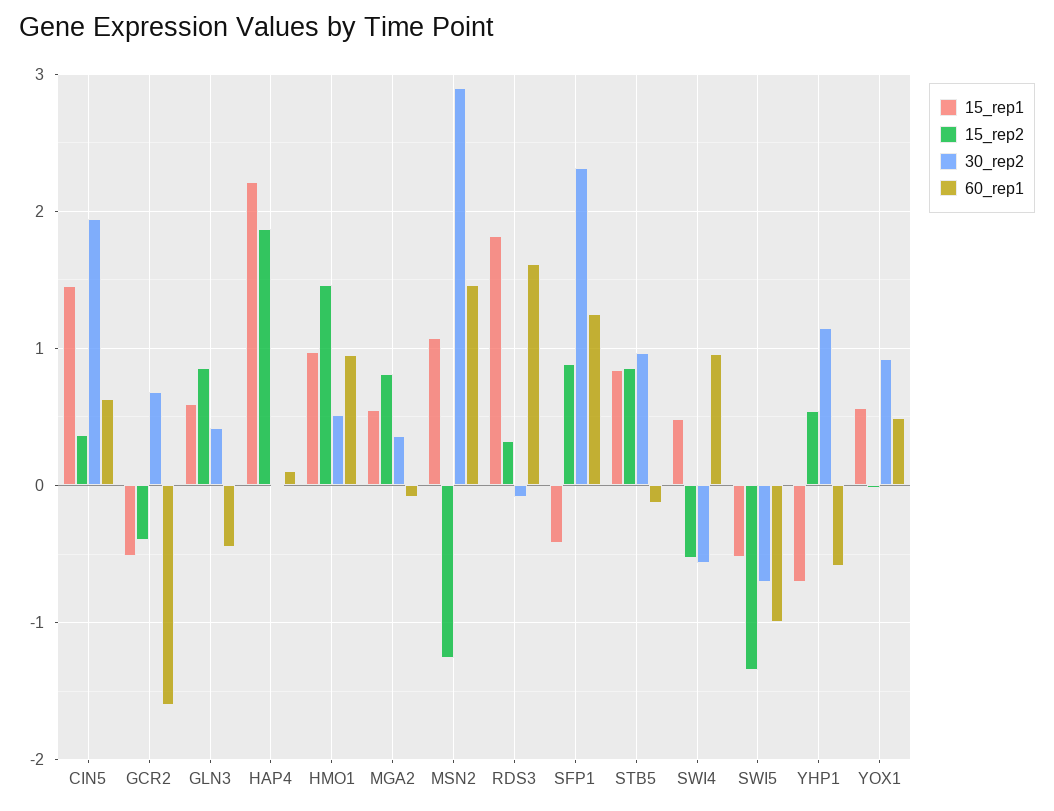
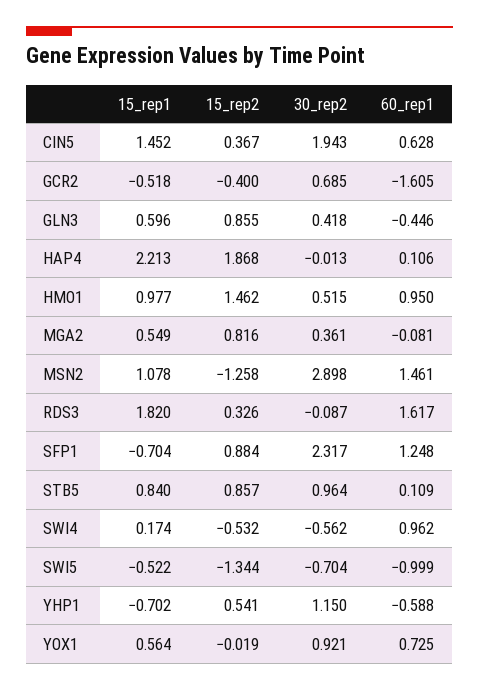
  {
    "15_rep1": {
      "CIN5": 1.452,
      "GCR2": -0.518,
      "GLN3": 0.596,
      "HAP4": 2.213,
      "HMO1": 0.977,
      "MGA2": 0.549,
      "MSN2": 1.078,
      "RDS3": 1.82,
-     "SFP1": -0.4,
+     "SFP1": -0.704,
      "STB5": 0.84,
-     "SWI4": 0.5,
+     "SWI4": 0.174,
      "SWI5": -0.522,
      "YHP1": -0.702,
      "YOX1": 0.564
    },
    "15_rep2": {
      "CIN5": 0.367,
      "GCR2": -0.4,
      "GLN3": 0.855,
      "HAP4": 1.868,
      "HMO1": 1.462,
      "MGA2": 0.816,
      "MSN2": -1.258,
      "RDS3": 0.326,
      "SFP1": 0.884,
      "STB5": 0.857,
      "SWI4": -0.532,
      "SWI5": -1.344,
      "YHP1": 0.541,
      "YOX1": -0.019
    },
    "30_rep2": {
      "CIN5": 1.943,
      "GCR2": 0.685,
      "GLN3": 0.418,
      "HAP4": -0.013,
      "HMO1": 0.515,
      "MGA2": 0.361,
      "MSN2": 2.898,
      "RDS3": -0.087,
      "SFP1": 2.317,
      "STB5": 0.964,
      "SWI4": -0.562,
      "SWI5": -0.704,
      "YHP1": 1.15,
      "YOX1": 0.921
    },
    "60_rep1": {
      "CIN5": 0.628,
      "GCR2": -1.605,
      "GLN3": -0.446,
      "HAP4": 0.106,
      "HMO1": 0.95,
      "MGA2": -0.081,
      "MSN2": 1.461,
      "RDS3": 1.617,
      "SFP1": 1.248,
-     "STB5": -0.1,
+     "STB5": 0.109,
      "SWI4": 0.962,
      "SWI5": -0.999,
      "YHP1": -0.588,
-     "YOX1": 0.5
+     "YOX1": 0.725
    }
  }

